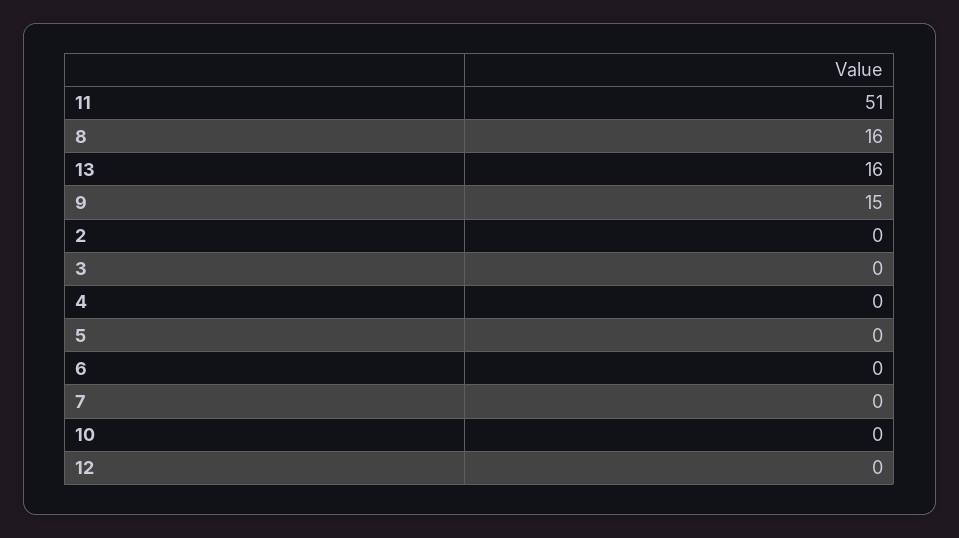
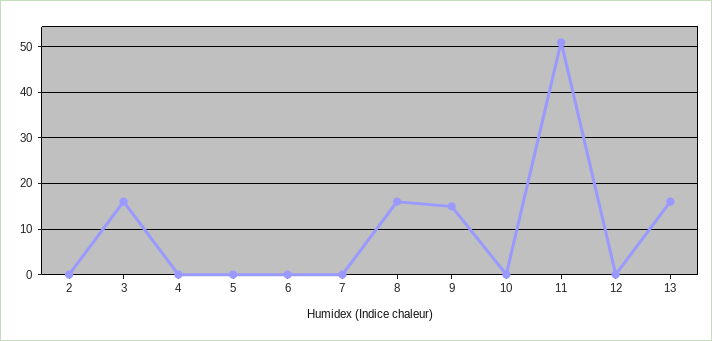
  {
    "11": 51,
    "8": 16,
    "13": 16,
    "9": 15,
    "2": 0,
-   "3": 0,
+   "3": 15,
    "4": 0,
    "5": 0,
    "6": 0,
    "7": 0,
    "10": 0,
    "12": 0
  }

